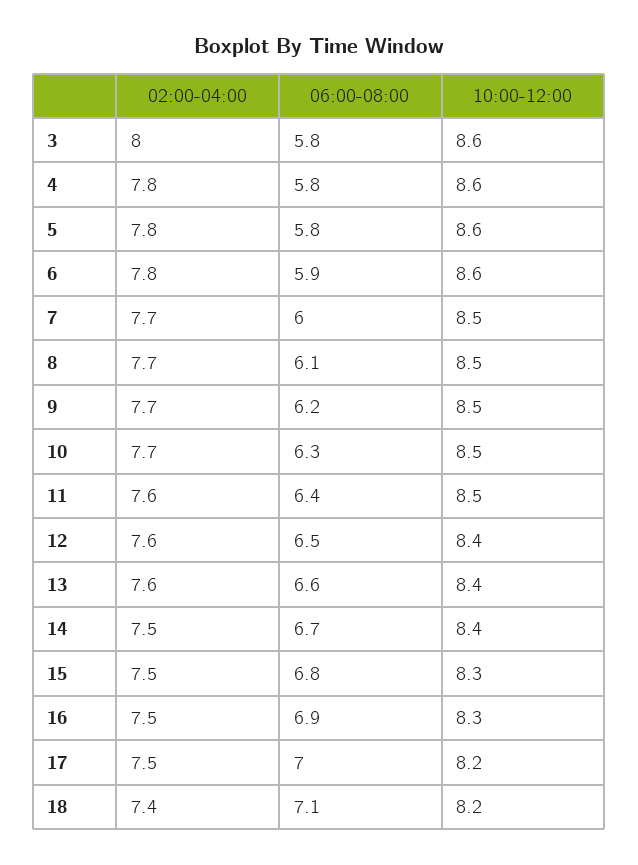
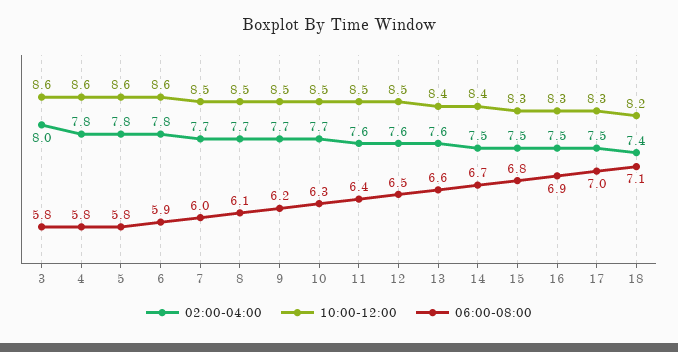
  {
    "02:00-04:00": {
      "3": 8,
      "4": 7.8,
      "5": 7.8,
      "6": 7.8,
      "7": 7.7,
      "8": 7.7,
      "9": 7.7,
      "10": 7.7,
      "11": 7.6,
      "12": 7.6,
      "13": 7.6,
      "14": 7.5,
      "15": 7.5,
      "16": 7.5,
      "17": 7.5,
      "18": 7.4
    },
    "06:00-08:00": {
      "3": 5.8,
      "4": 5.8,
      "5": 5.8,
      "6": 5.9,
      "7": 6,
      "8": 6.1,
      "9": 6.2,
      "10": 6.3,
      "11": 6.4,
      "12": 6.5,
      "13": 6.6,
      "14": 6.7,
      "15": 6.8,
      "16": 6.9,
      "17": 7,
      "18": 7.1
    },
    "10:00-12:00": {
      "3": 8.6,
      "4": 8.6,
      "5": 8.6,
      "6": 8.6,
      "7": 8.5,
      "8": 8.5,
      "9": 8.5,
      "10": 8.5,
      "11": 8.5,
-     "12": 8.4,
+     "12": 8.5,
      "13": 8.4,
      "14": 8.4,
      "15": 8.3,
      "16": 8.3,
-     "17": 8.2,
+     "17": 8.3,
      "18": 8.2
    }
  }

